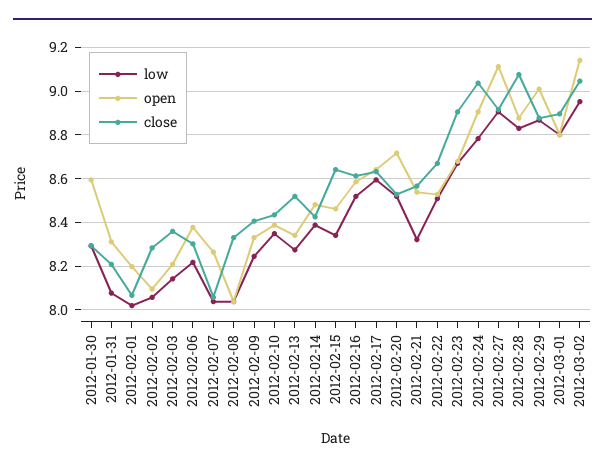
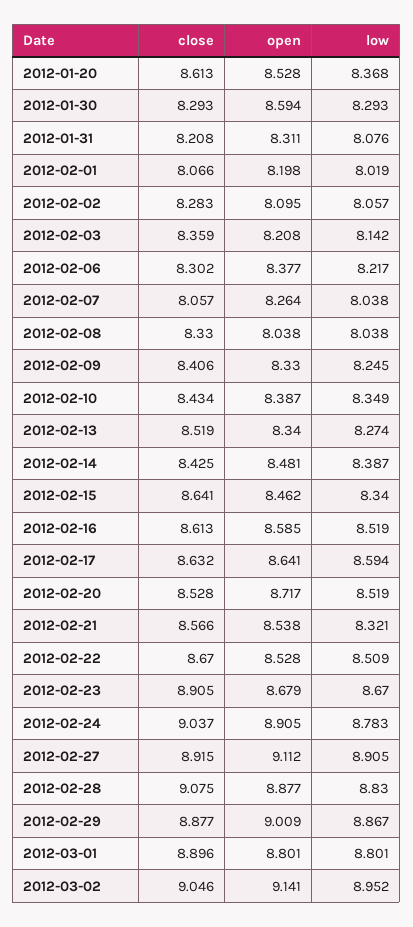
  {
    "low": {
      "2012-01-30": 8.293,
      "2012-01-31": 8.076,
      "2012-02-01": 8.019,
      "2012-02-02": 8.057,
      "2012-02-03": 8.142,
      "2012-02-06": 8.217,
      "2012-02-07": 8.038,
      "2012-02-08": 8.038,
      "2012-02-09": 8.245,
      "2012-02-10": 8.349,
      "2012-02-13": 8.274,
      "2012-02-14": 8.387,
      "2012-02-15": 8.34,
      "2012-02-16": 8.519,
      "2012-02-17": 8.594,
      "2012-02-20": 8.519,
      "2012-02-21": 8.321,
      "2012-02-22": 8.509,
      "2012-02-23": 8.67,
      "2012-02-24": 8.783,
      "2012-02-27": 8.905,
      "2012-02-28": 8.83,
      "2012-02-29": 8.867,
      "2012-03-01": 8.801,
-     "2012-03-02": 8.952
+     "2012-03-02": 8.952,
+     "2012-01-20": 8.368
    },
    "open": {
      "2012-01-30": 8.594,
      "2012-01-31": 8.311,
      "2012-02-01": 8.198,
      "2012-02-02": 8.095,
      "2012-02-03": 8.208,
      "2012-02-06": 8.377,
      "2012-02-07": 8.264,
      "2012-02-08": 8.038,
      "2012-02-09": 8.33,
      "2012-02-10": 8.387,
      "2012-02-13": 8.34,
      "2012-02-14": 8.481,
      "2012-02-15": 8.462,
      "2012-02-16": 8.585,
      "2012-02-17": 8.641,
      "2012-02-20": 8.717,
      "2012-02-21": 8.538,
      "2012-02-22": 8.528,
      "2012-02-23": 8.679,
      "2012-02-24": 8.905,
      "2012-02-27": 9.112,
      "2012-02-28": 8.877,
      "2012-02-29": 9.009,
      "2012-03-01": 8.801,
-     "2012-03-02": 9.141
+     "2012-03-02": 9.141,
+     "2012-01-20": 8.528
    },
    "close": {
      "2012-01-30": 8.293,
      "2012-01-31": 8.208,
      "2012-02-01": 8.066,
      "2012-02-02": 8.283,
      "2012-02-03": 8.359,
      "2012-02-06": 8.302,
      "2012-02-07": 8.057,
      "2012-02-08": 8.33,
      "2012-02-09": 8.406,
      "2012-02-10": 8.434,
      "2012-02-13": 8.519,
      "2012-02-14": 8.425,
      "2012-02-15": 8.641,
      "2012-02-16": 8.613,
      "2012-02-17": 8.632,
      "2012-02-20": 8.528,
      "2012-02-21": 8.566,
      "2012-02-22": 8.67,
      "2012-02-23": 8.905,
      "2012-02-24": 9.037,
      "2012-02-27": 8.915,
      "2012-02-28": 9.075,
      "2012-02-29": 8.877,
      "2012-03-01": 8.896,
-     "2012-03-02": 9.046
+     "2012-03-02": 9.046,
+     "2012-01-20": 8.613
    }
  }

